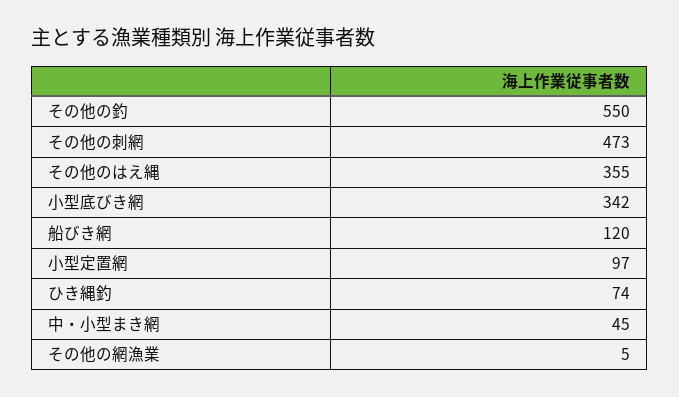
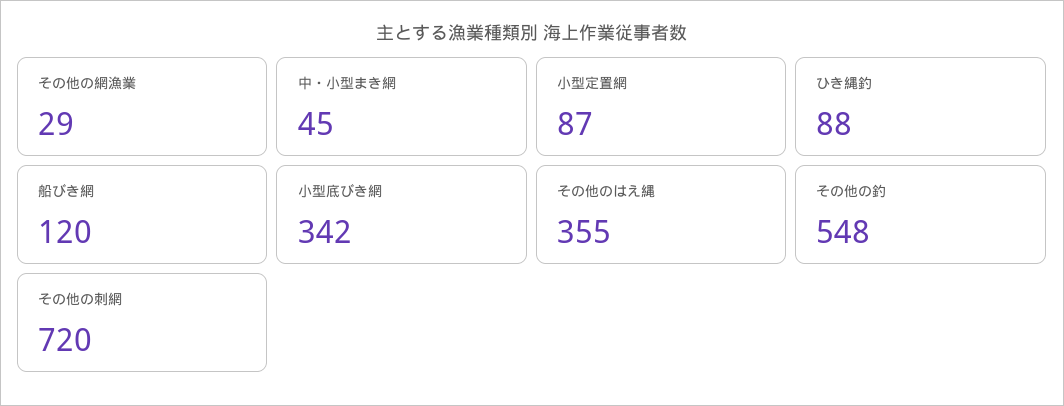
  {
-   "その他の釣": 550,
+   "その他の釣": 548,
-   "その他の刺網": 473,
+   "その他の刺網": 720,
    "その他のはえ縄": 355,
    "小型底びき網": 342,
    "船びき網": 120,
-   "小型定置網": 97,
+   "小型定置網": 87,
-   "ひき縄釣": 74,
+   "ひき縄釣": 88,
    "中・小型まき網": 45,
-   "その他の網漁業": 5
+   "その他の網漁業": 29
  }

